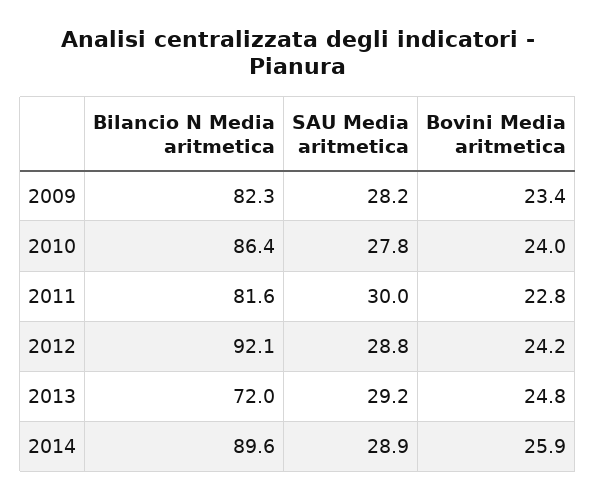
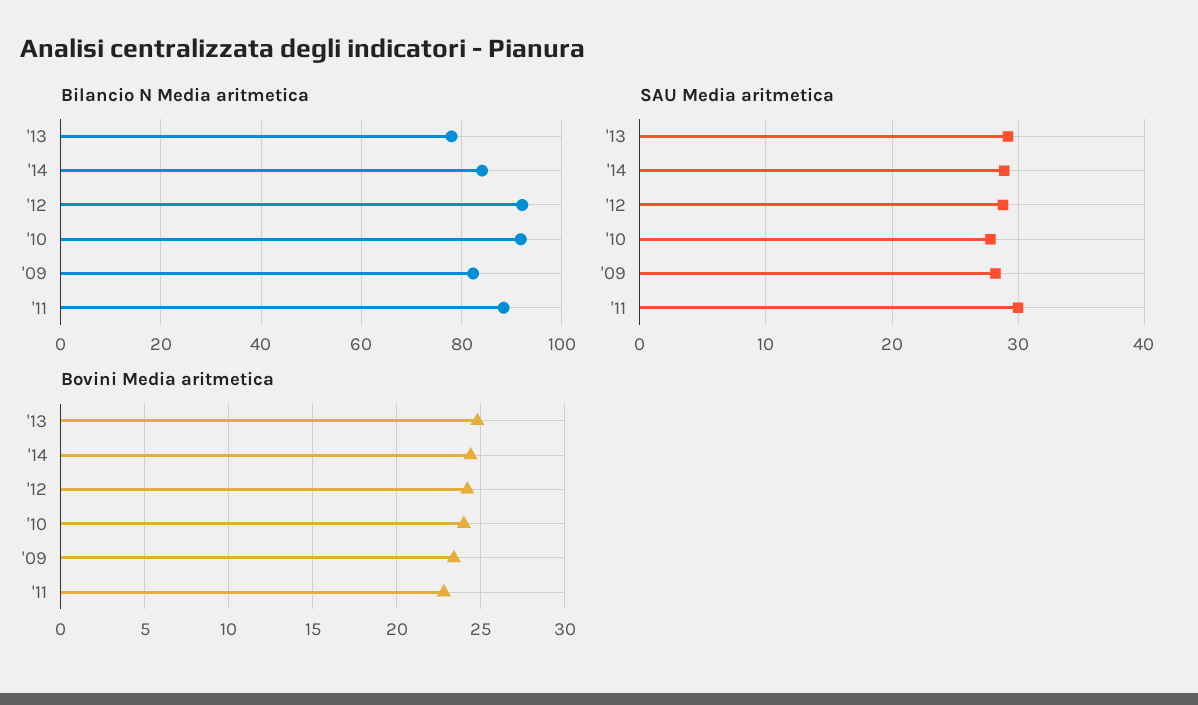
  {
    "Bilancio N Media aritmetica": {
      "2009": 82.3,
-     "2010": 86.4,
+     "2010": 92,
-     "2011": 81.6,
+     "2011": 88,
      "2012": 92.1,
-     "2013": 72,
+     "2013": 78,
-     "2014": 89.6
+     "2014": 84
    },
    "SAU Media aritmetica": {
      "2009": 28.2,
      "2010": 27.8,
      "2011": 30,
      "2012": 28.8,
      "2013": 29.2,
      "2014": 28.9
    },
    "Bovini Media aritmetica": {
      "2009": 23.4,
      "2010": 24,
      "2011": 22.8,
      "2012": 24.2,
      "2013": 24.8,
-     "2014": 25.9
+     "2014": 24.5
    }
  }

